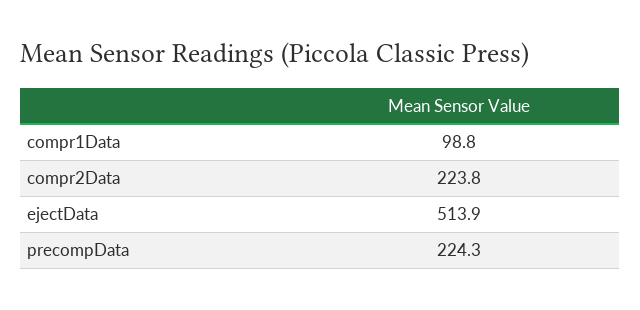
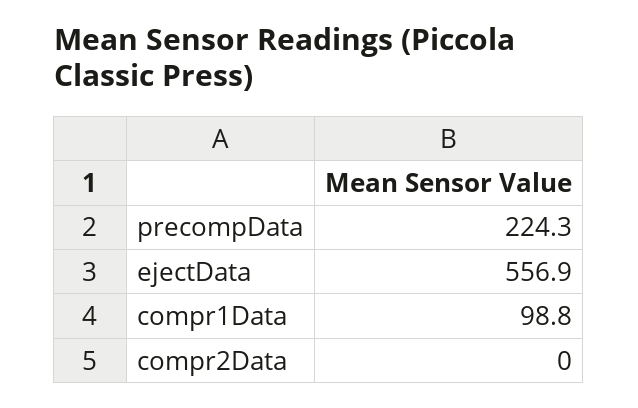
  {
    "compr1Data": 98.8,
-   "compr2Data": 223.8,
+   "compr2Data": 0,
-   "ejectData": 513.9,
+   "ejectData": 556.9,
    "precompData": 224.3
  }

